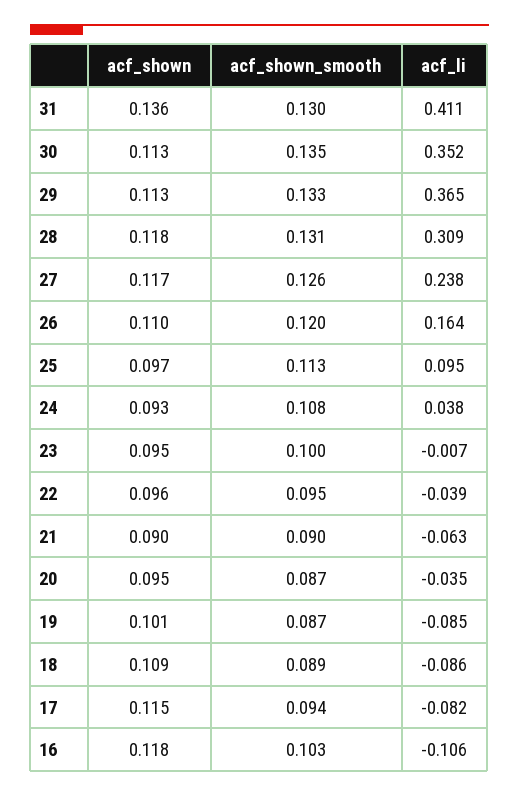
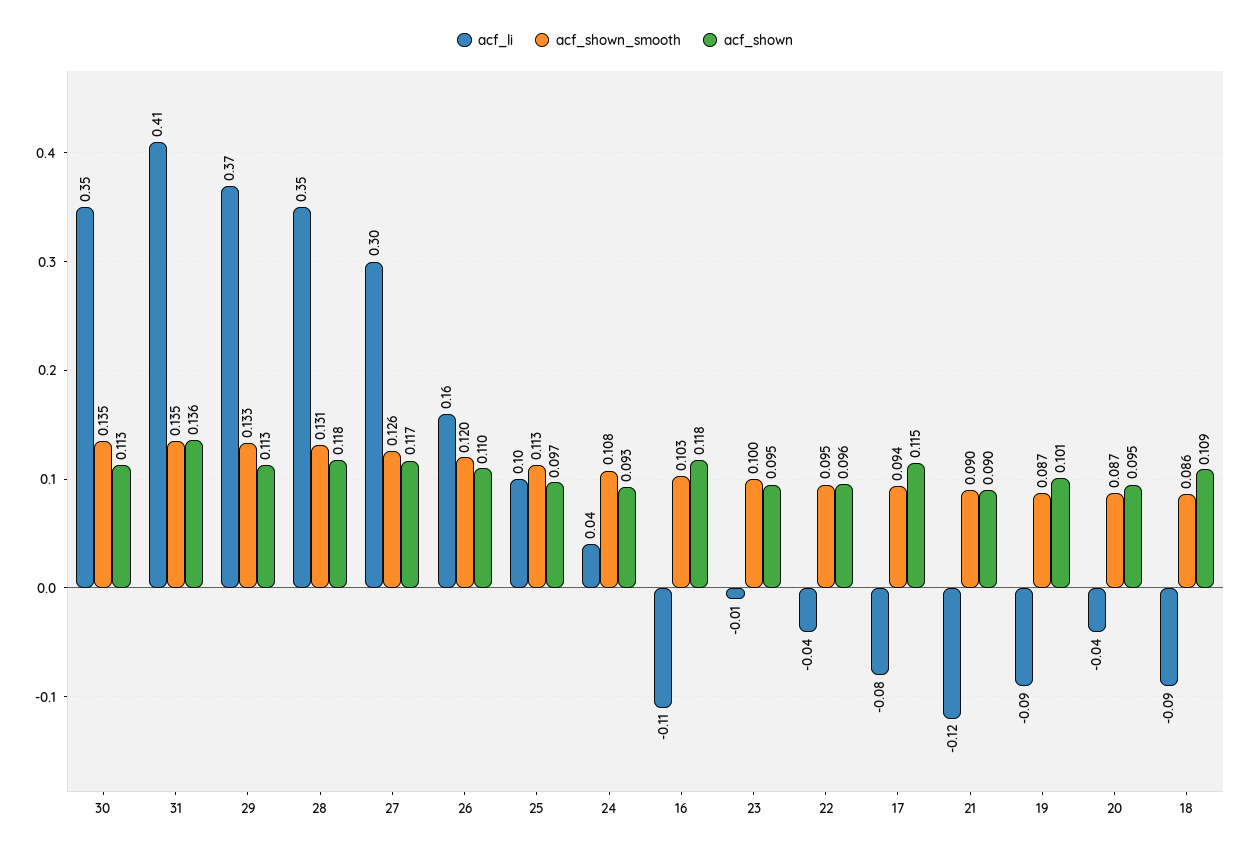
  {
    "acf_shown": {
      "31": 0.136,
      "30": 0.113,
      "29": 0.113,
      "28": 0.118,
      "27": 0.117,
      "26": 0.11,
      "25": 0.097,
      "24": 0.093,
      "23": 0.095,
      "22": 0.096,
      "21": 0.09,
      "20": 0.095,
      "19": 0.101,
      "18": 0.109,
      "17": 0.115,
      "16": 0.118
    },
    "acf_shown_smooth": {
-     "31": 0.13,
+     "31": 0.135,
      "30": 0.135,
      "29": 0.133,
      "28": 0.131,
      "27": 0.126,
      "26": 0.12,
      "25": 0.113,
      "24": 0.108,
      "23": 0.1,
      "22": 0.095,
      "21": 0.09,
      "20": 0.087,
      "19": 0.087,
-     "18": 0.089,
+     "18": 0.086,
      "17": 0.094,
      "16": 0.103
    },
    "acf_li": {
      "31": 0.411,
      "30": 0.352,
      "29": 0.365,
-     "28": 0.309,
+     "28": 0.35,
-     "27": 0.238,
+     "27": 0.3,
      "26": 0.164,
      "25": 0.095,
      "24": 0.038,
      "23": -0.007,
      "22": -0.039,
-     "21": -0.063,
+     "21": -0.12,
      "20": -0.035,
      "19": -0.085,
      "18": -0.086,
      "17": -0.082,
      "16": -0.106
    }
  }

